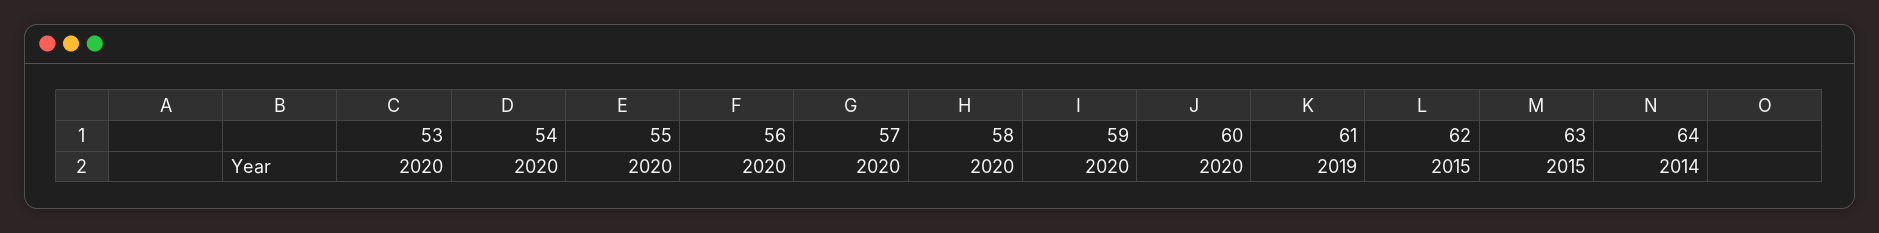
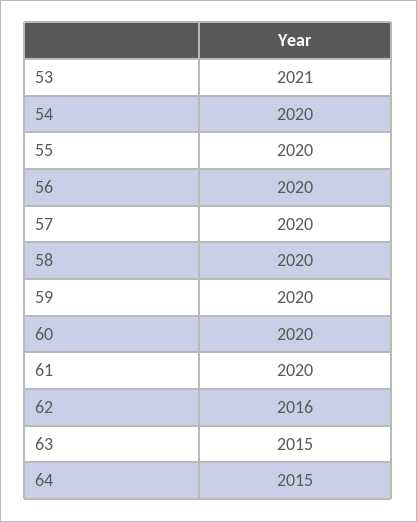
  {
-   "53": 2020,
+   "53": 2021,
    "54": 2020,
    "55": 2020,
    "56": 2020,
    "57": 2020,
    "58": 2020,
    "59": 2020,
    "60": 2020,
-   "61": 2019,
+   "61": 2020,
-   "62": 2015,
+   "62": 2016,
    "63": 2015,
-   "64": 2014
+   "64": 2015
  }

